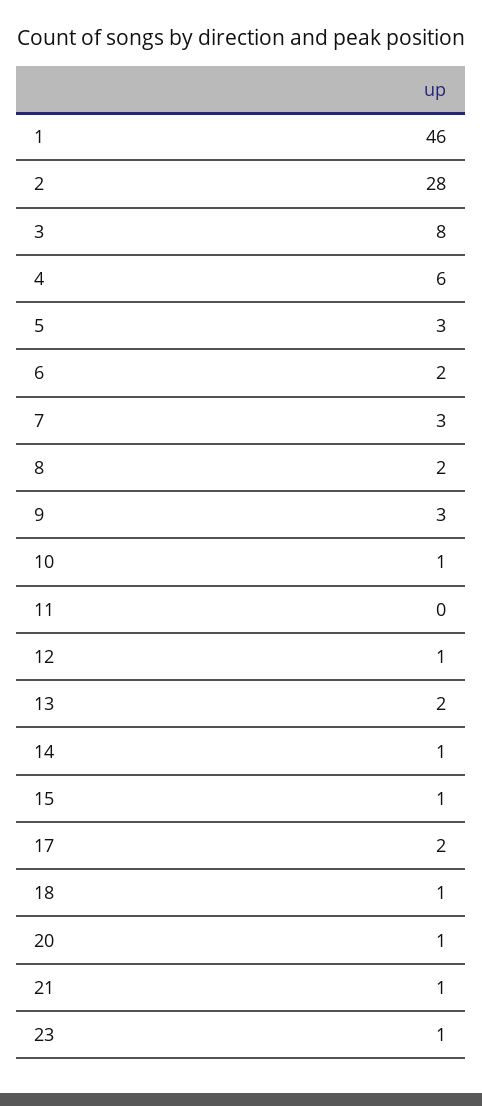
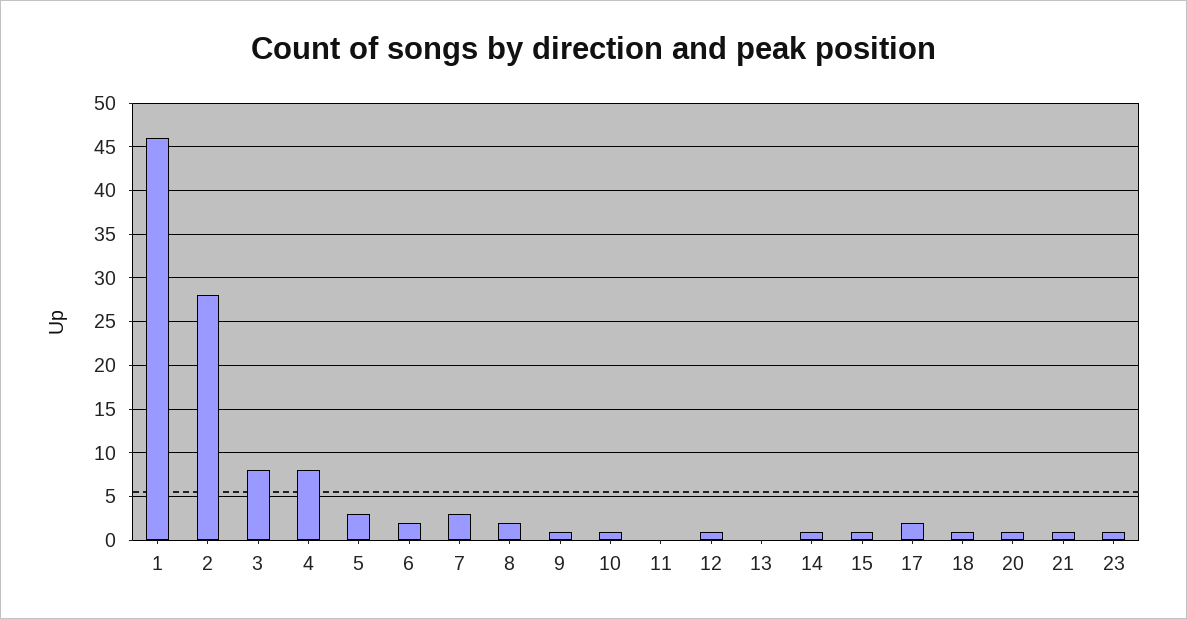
  {
    "1": 46,
    "2": 28,
    "3": 8,
-   "4": 6,
+   "4": 8,
    "5": 3,
    "6": 2,
    "7": 3,
    "8": 2,
-   "9": 3,
+   "9": 1,
    "10": 1,
    "11": 0,
    "12": 1,
-   "13": 2,
+   "13": 0,
    "14": 1,
    "15": 1,
    "17": 2,
    "18": 1,
    "20": 1,
    "21": 1,
    "23": 1
  }

